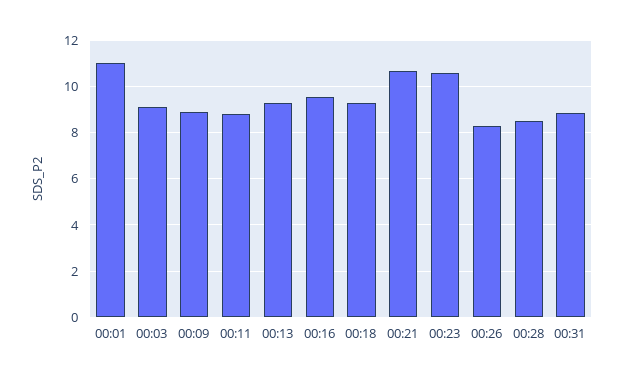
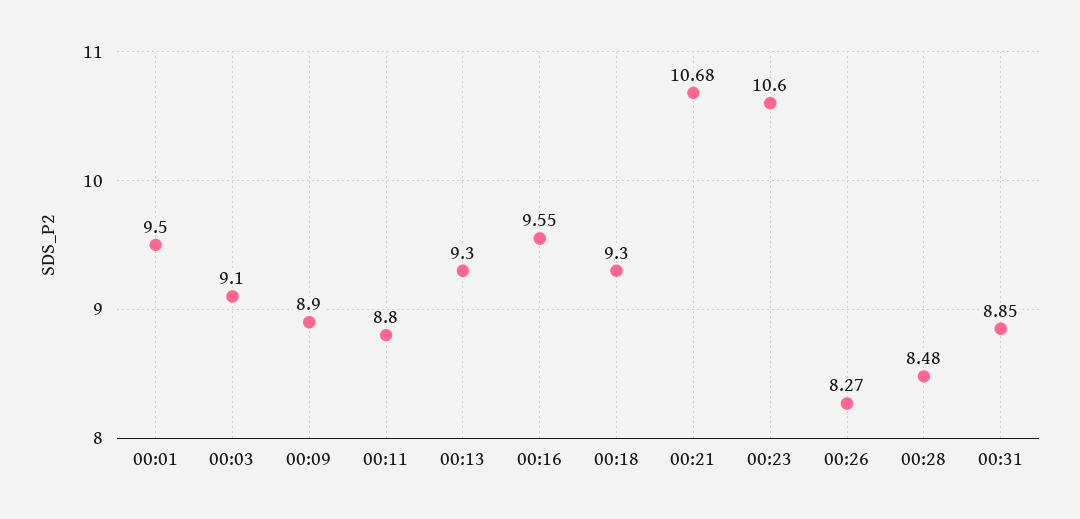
  {
-   "00:01": 11,
+   "00:01": 9.5,
    "00:03": 9.1,
    "00:09": 8.9,
    "00:11": 8.8,
    "00:13": 9.3,
    "00:16": 9.55,
    "00:18": 9.3,
    "00:21": 10.68,
    "00:23": 10.6,
    "00:26": 8.27,
    "00:28": 8.48,
    "00:31": 8.85
  }

